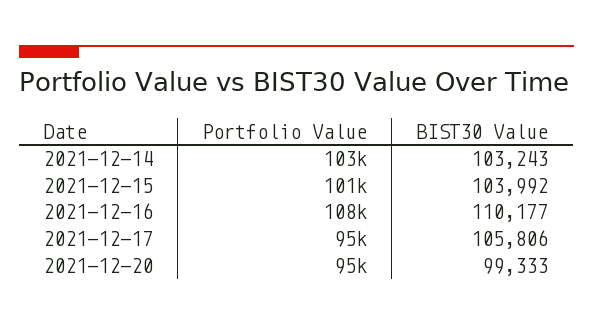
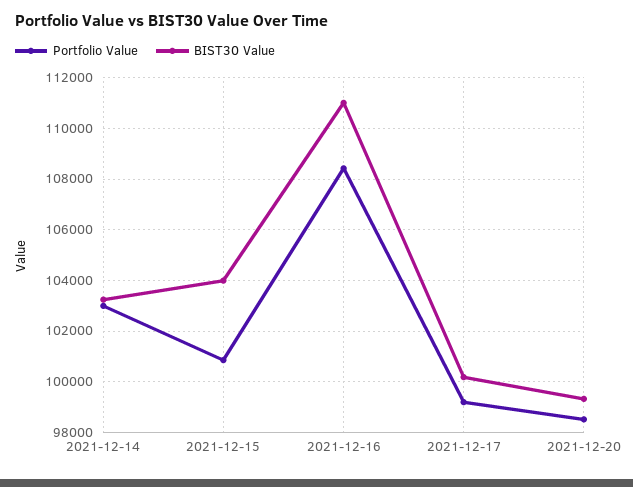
  {
    "Portfolio Value": {
      "2021-12-14": 103000,
      "2021-12-15": 101000,
      "2021-12-16": 108000,
-     "2021-12-17": 95000,
+     "2021-12-17": 99250,
-     "2021-12-20": 95000
+     "2021-12-20": 98500
    },
    "BIST30 Value": {
      "2021-12-14": 103243,
      "2021-12-15": 103992,
-     "2021-12-16": 110177,
+     "2021-12-16": 111000,
-     "2021-12-17": 105806,
+     "2021-12-17": 100250,
      "2021-12-20": 99333
    }
  }

